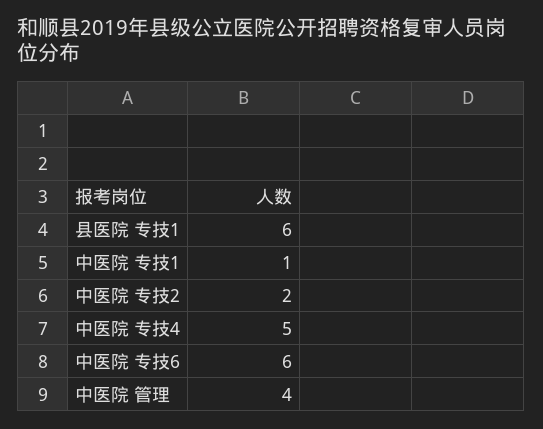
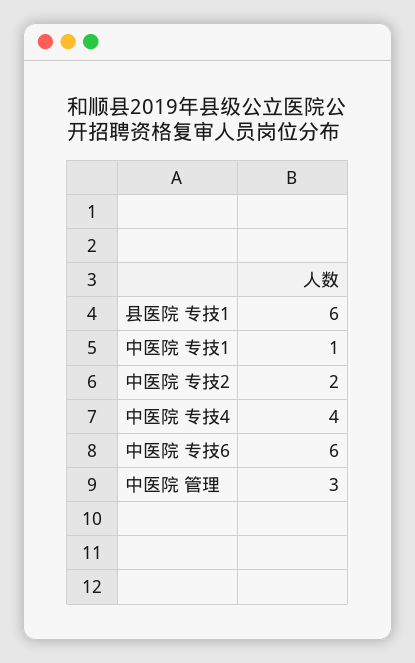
  {
    "县医院 专技1": 6,
    "中医院 专技1": 1,
    "中医院 专技2": 2,
-   "中医院 专技4": 5,
+   "中医院 专技4": 4,
    "中医院 专技6": 6,
-   "中医院 管理": 4
+   "中医院 管理": 3
  }

